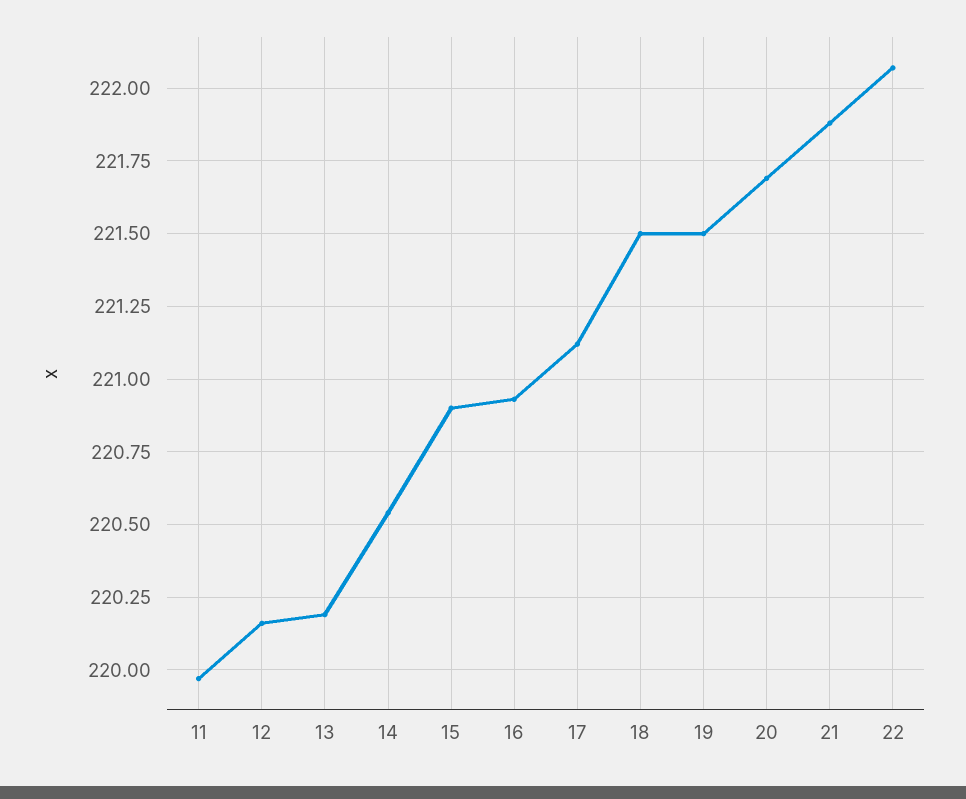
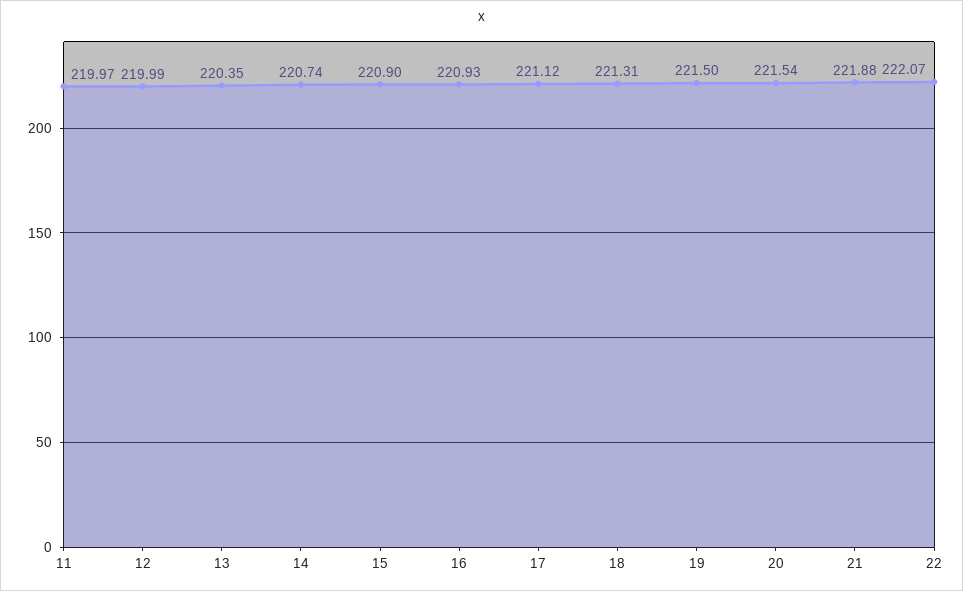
  {
    "11": 219.97,
-   "12": 220.15,
+   "12": 219.99,
-   "13": 220.2,
+   "13": 220.35,
-   "14": 220.55,
+   "14": 220.74,
    "15": 220.9,
    "16": 220.93,
    "17": 221.12,
-   "18": 221.5,
+   "18": 221.31,
    "19": 221.5,
-   "20": 221.7,
+   "20": 221.54,
    "21": 221.88,
    "22": 222.07
  }

